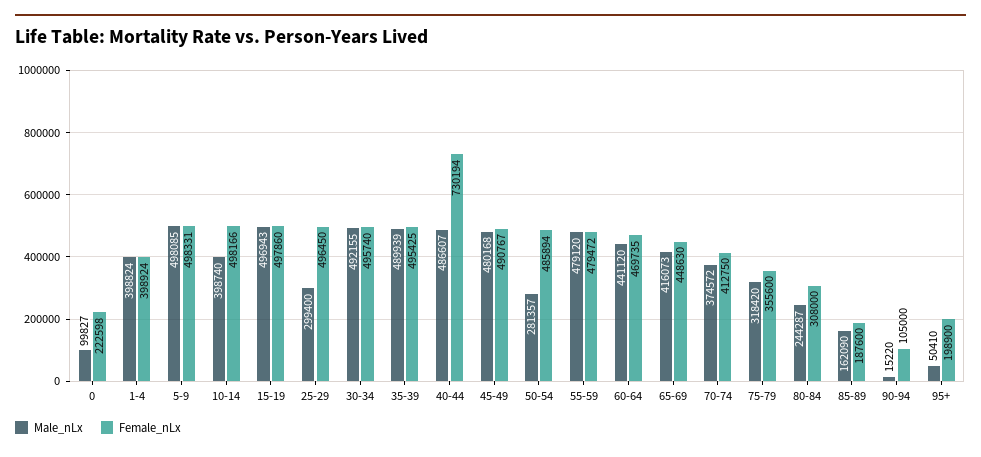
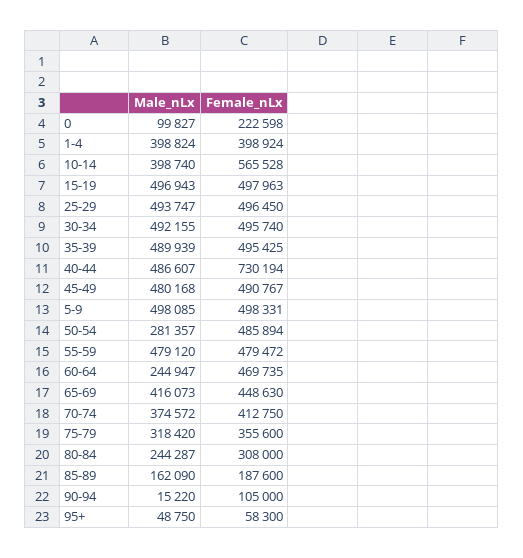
  {
    "Male_nLx": {
      "0": 99827,
      "1-4": 398824,
      "5-9": 498085,
      "10-14": 398740,
      "15-19": 496943,
-     "25-29": 299400,
+     "25-29": 493747,
      "30-34": 492155,
      "35-39": 489939,
      "40-44": 486607,
      "45-49": 480168,
      "50-54": 281357,
      "55-59": 479120,
-     "60-64": 441120,
+     "60-64": 244947,
      "65-69": 416073,
      "70-74": 374572,
      "75-79": 318420,
      "80-84": 244287,
      "85-89": 162090,
      "90-94": 15220,
-     "95+": 50410
+     "95+": 48750
    },
    "Female_nLx": {
      "0": 222598,
      "1-4": 398924,
      "5-9": 498331,
-     "10-14": 498166,
+     "10-14": 565528,
-     "15-19": 497860,
+     "15-19": 497963,
      "25-29": 496450,
      "30-34": 495740,
      "35-39": 495425,
      "40-44": 730194,
      "45-49": 490767,
      "50-54": 485894,
      "55-59": 479472,
      "60-64": 469735,
      "65-69": 448630,
      "70-74": 412750,
      "75-79": 355600,
      "80-84": 308000,
      "85-89": 187600,
      "90-94": 105000,
-     "95+": 198900
+     "95+": 58300
    }
  }

